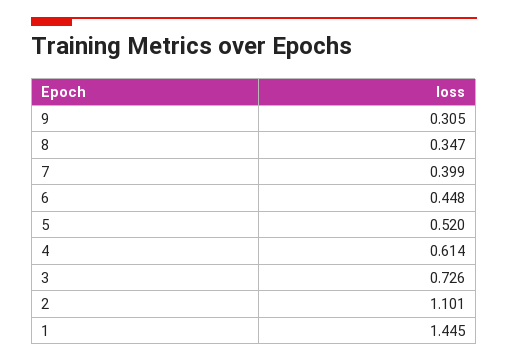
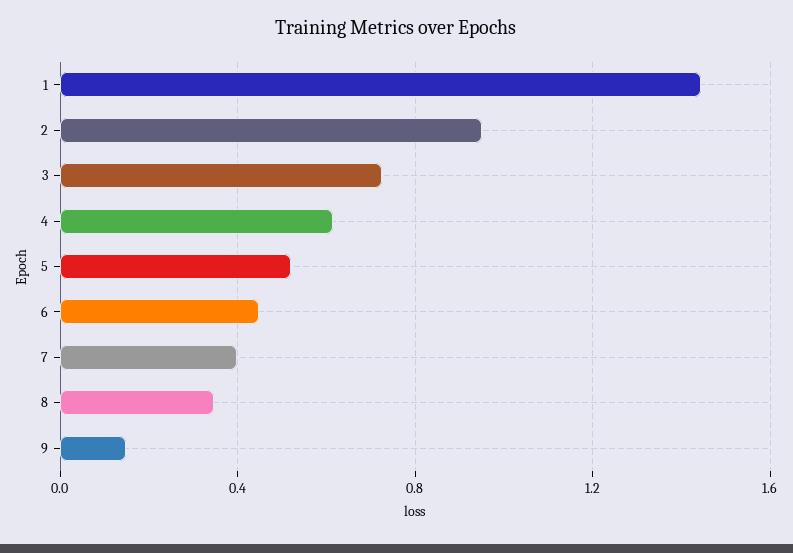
  {
-   "9": 0.305,
+   "9": 0.15,
    "8": 0.347,
    "7": 0.399,
    "6": 0.448,
    "5": 0.52,
    "4": 0.614,
    "3": 0.726,
-   "2": 1.101,
+   "2": 0.95,
    "1": 1.445
  }

